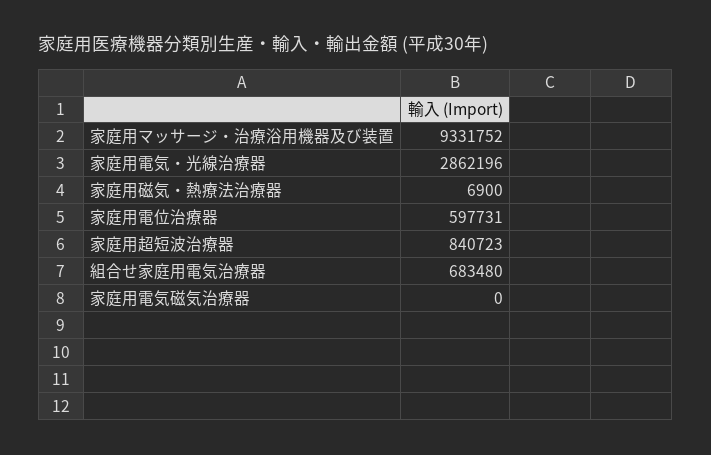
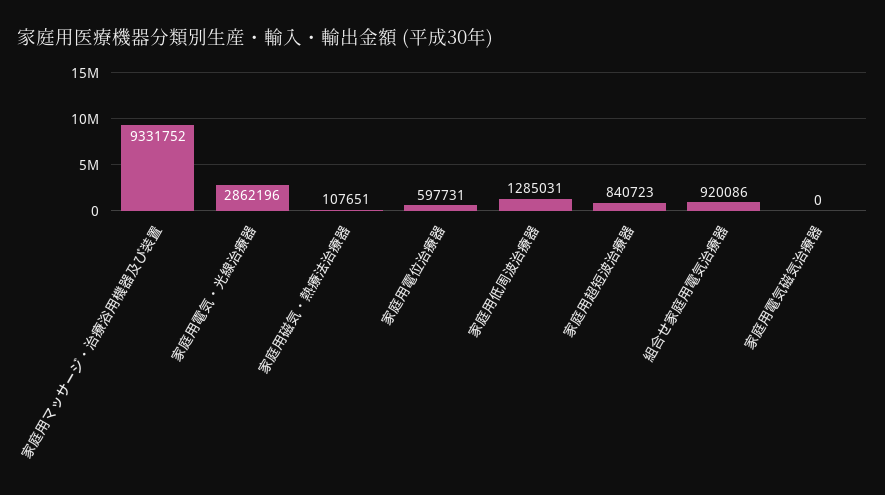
  {
    "家庭用マッサージ・治療浴用機器及び装置": 9331752,
    "家庭用電気・光線治療器": 2862196,
-   "家庭用磁気・熱療法治療器": 6900,
+   "家庭用磁気・熱療法治療器": 107651,
    "家庭用電位治療器": 597731,
    "家庭用超短波治療器": 840723,
-   "組合せ家庭用電気治療器": 683480,
+   "組合せ家庭用電気治療器": 920086,
-   "家庭用電気磁気治療器": 0
+   "家庭用電気磁気治療器": 0,
+   "家庭用低周波治療器": 1285031
  }

